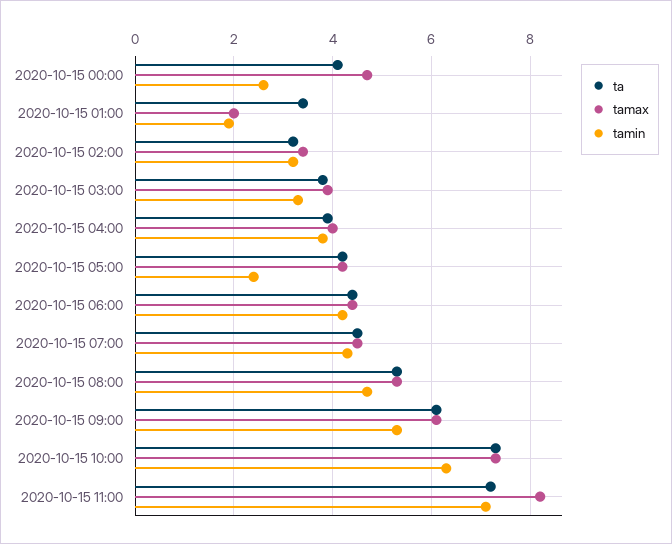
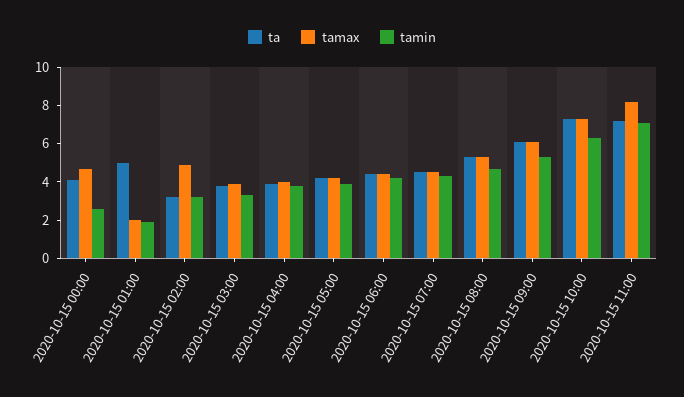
  {
    "ta": {
      "2020-10-15 00:00": 4,
-     "2020-10-15 01:00": 3.5,
+     "2020-10-15 01:00": 5,
      "2020-10-15 02:00": 3,
      "2020-10-15 03:00": 4,
      "2020-10-15 04:00": 4,
      "2020-10-15 05:00": 4,
      "2020-10-15 06:00": 4.5,
      "2020-10-15 07:00": 4.5,
      "2020-10-15 08:00": 5.5,
      "2020-10-15 09:00": 6,
      "2020-10-15 10:00": 7.5,
      "2020-10-15 11:00": 7
    },
    "tamax": {
      "2020-10-15 00:00": 4.5,
      "2020-10-15 01:00": 2,
-     "2020-10-15 02:00": 3.5,
+     "2020-10-15 02:00": 5,
      "2020-10-15 03:00": 4,
      "2020-10-15 04:00": 4,
      "2020-10-15 05:00": 4,
      "2020-10-15 06:00": 4.5,
      "2020-10-15 07:00": 4.5,
      "2020-10-15 08:00": 5.5,
      "2020-10-15 09:00": 6,
      "2020-10-15 10:00": 7.5,
      "2020-10-15 11:00": 8
    },
    "tamin": {
      "2020-10-15 00:00": 2.5,
      "2020-10-15 01:00": 2,
      "2020-10-15 02:00": 3,
      "2020-10-15 03:00": 3.5,
      "2020-10-15 04:00": 4,
-     "2020-10-15 05:00": 2.5,
+     "2020-10-15 05:00": 4,
      "2020-10-15 06:00": 4,
      "2020-10-15 07:00": 4.5,
      "2020-10-15 08:00": 4.5,
      "2020-10-15 09:00": 5.5,
      "2020-10-15 10:00": 6.5,
      "2020-10-15 11:00": 7
    }
  }

